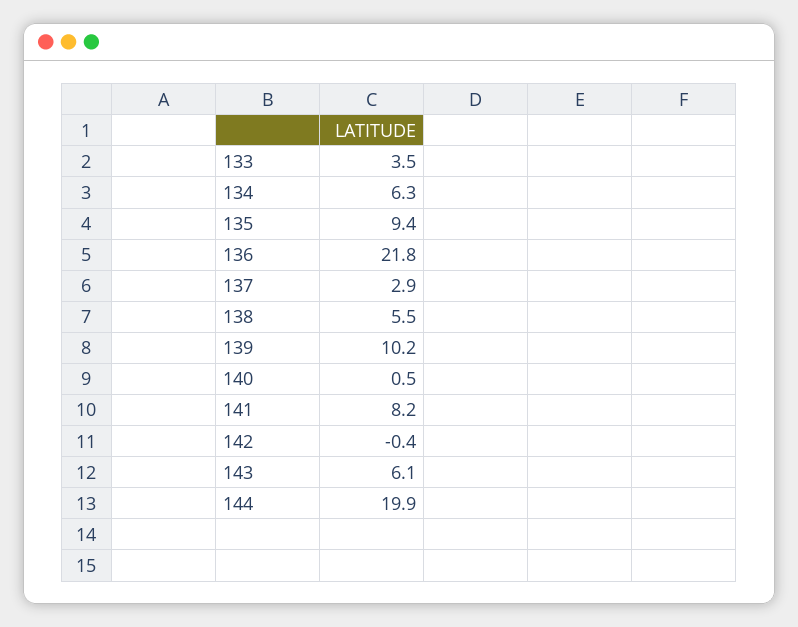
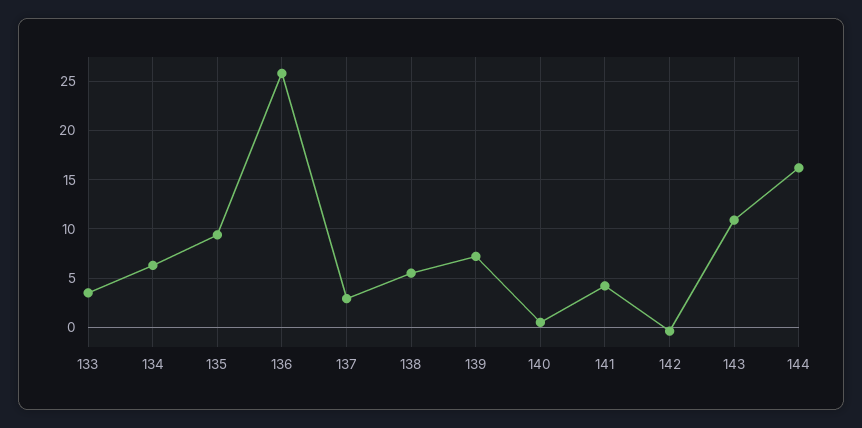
  {
    "133": 3.5,
    "134": 6.3,
    "135": 9.4,
-   "136": 21.8,
+   "136": 26,
    "137": 2.9,
    "138": 5.5,
-   "139": 10.2,
+   "139": 7,
    "140": 0.5,
-   "141": 8.2,
+   "141": 4,
    "142": -0.4,
-   "143": 6.1,
+   "143": 11,
-   "144": 19.9
+   "144": 16
  }

